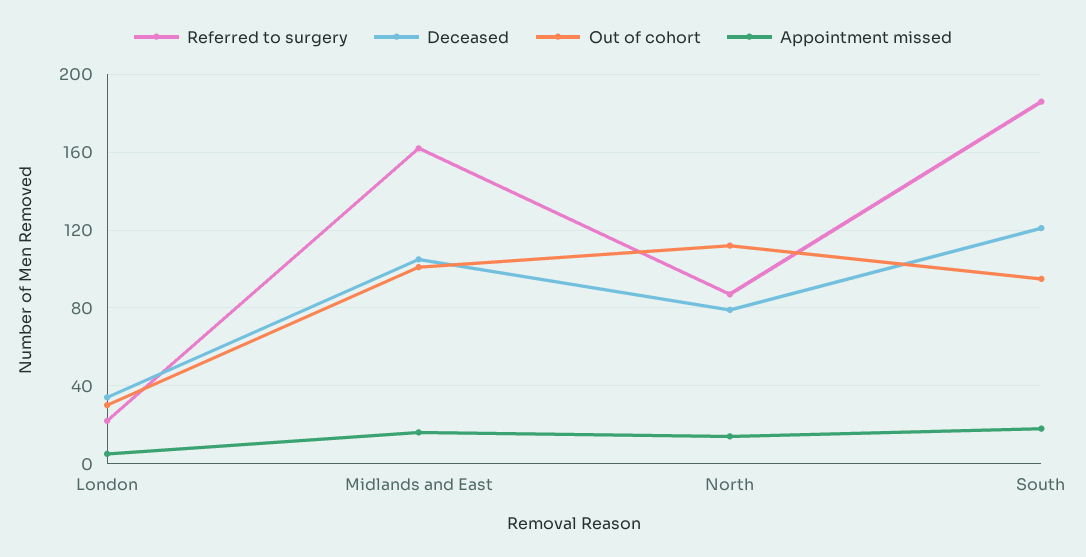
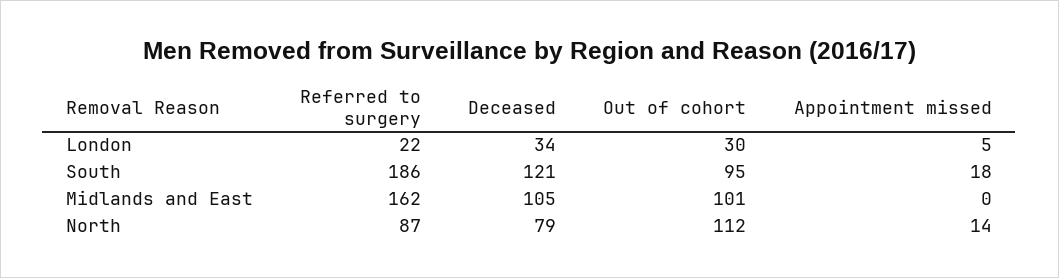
  {
    "Referred to surgery": {
      "London": 22,
      "Midlands and East": 162,
      "North": 87,
      "South": 186
    },
    "Deceased": {
      "London": 34,
      "Midlands and East": 105,
      "North": 79,
      "South": 121
    },
    "Out of cohort": {
      "London": 30,
      "Midlands and East": 101,
      "North": 112,
      "South": 95
    },
    "Appointment missed": {
      "London": 5,
-     "Midlands and East": 15,
+     "Midlands and East": 0,
      "North": 14,
      "South": 18
    }
  }

